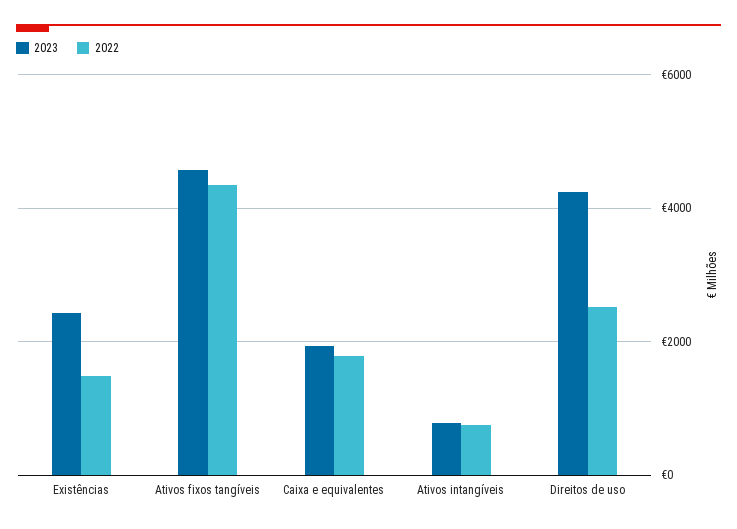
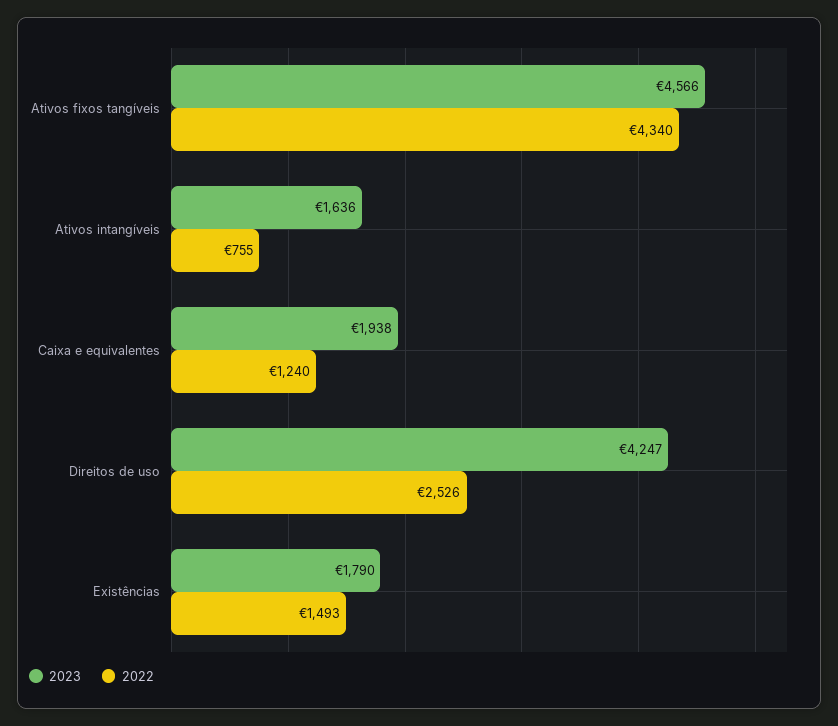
  {
    "2023": {
-     "Existências": 2400,
+     "Existências": 1790,
      "Ativos fixos tangíveis": 4566,
      "Caixa e equivalentes": 1938,
-     "Ativos intangíveis": 800,
+     "Ativos intangíveis": 1636,
      "Direitos de uso": 4247
    },
    "2022": {
      "Existências": 1493,
      "Ativos fixos tangíveis": 4340,
-     "Caixa e equivalentes": 1800,
+     "Caixa e equivalentes": 1240,
      "Ativos intangíveis": 755,
      "Direitos de uso": 2526
    }
  }

